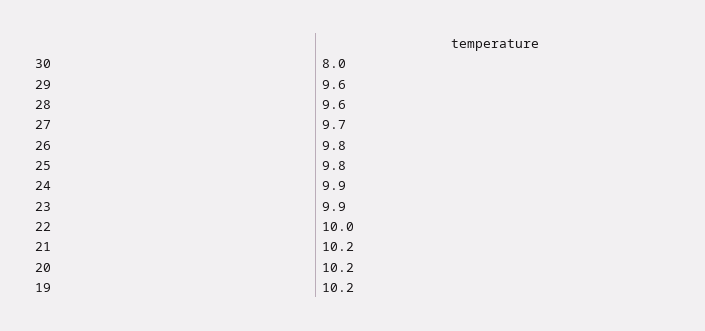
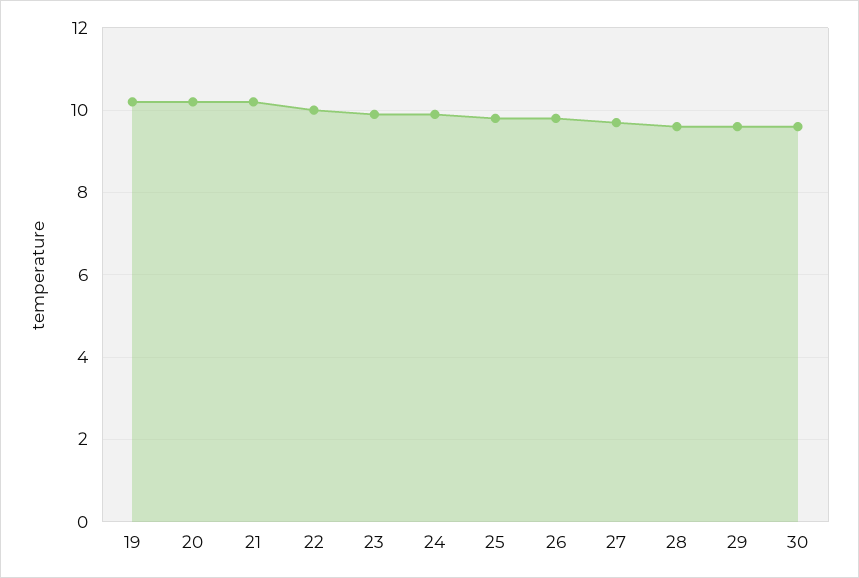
  {
-   "30": 8,
+   "30": 9.5,
    "29": 9.6,
    "28": 9.6,
    "27": 9.7,
    "26": 9.8,
    "25": 9.8,
    "24": 9.9,
    "23": 9.9,
    "22": 10,
    "21": 10.2,
    "20": 10.2,
    "19": 10.2
  }

